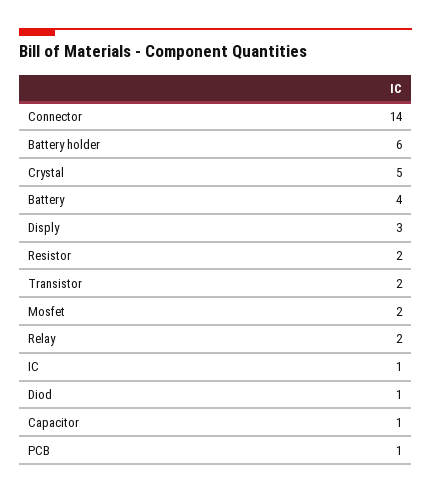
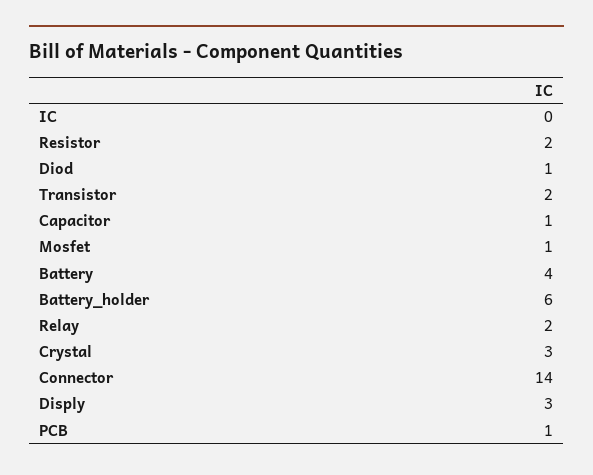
  {
    "Connector": 14,
    "Battery holder": 6,
-   "Crystal": 5,
+   "Crystal": 3,
    "Battery": 4,
    "Disply": 3,
    "Resistor": 2,
    "Transistor": 2,
-   "Mosfet": 2,
+   "Mosfet": 1,
    "Relay": 2,
-   "IC": 1,
+   "IC": 0,
    "Diod": 1,
    "Capacitor": 1,
    "PCB": 1
  }

